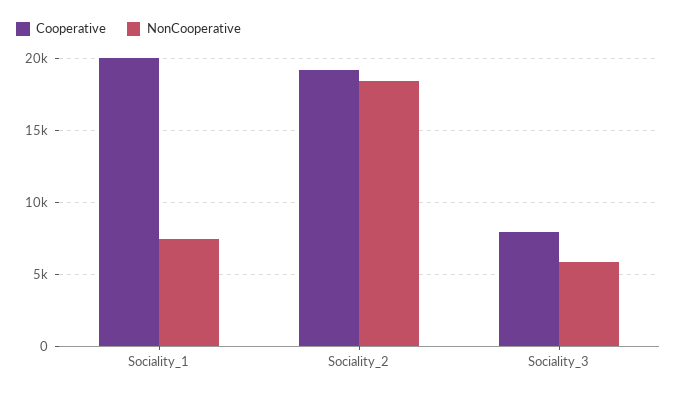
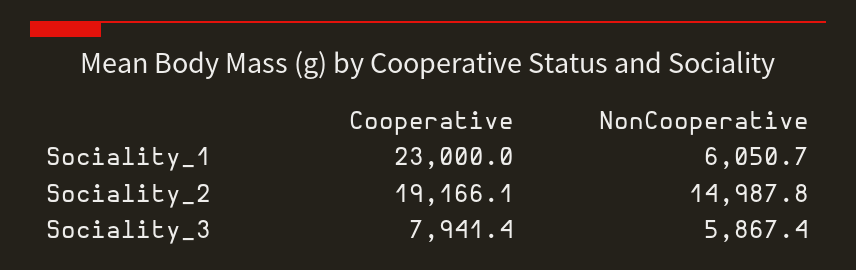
  {
    "Cooperative": {
-     "Sociality_1": 20000,
+     "Sociality_1": 23000,
      "Sociality_2": 19166.1,
      "Sociality_3": 7941.4
    },
    "NonCooperative": {
-     "Sociality_1": 7500,
+     "Sociality_1": 6050.7,
-     "Sociality_2": 18500,
+     "Sociality_2": 14987.8,
      "Sociality_3": 5867.4
    }
  }

